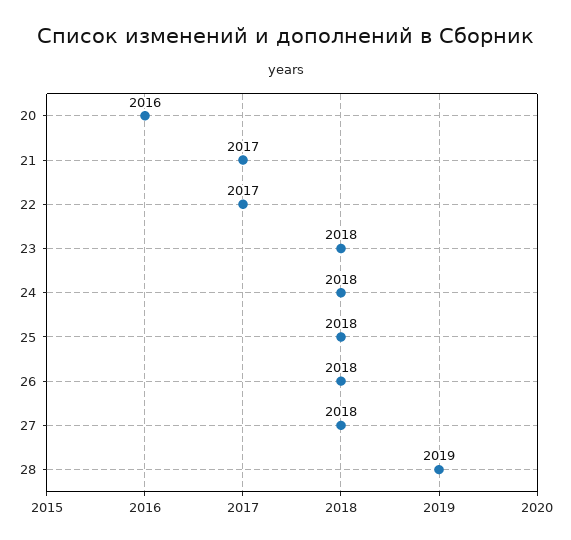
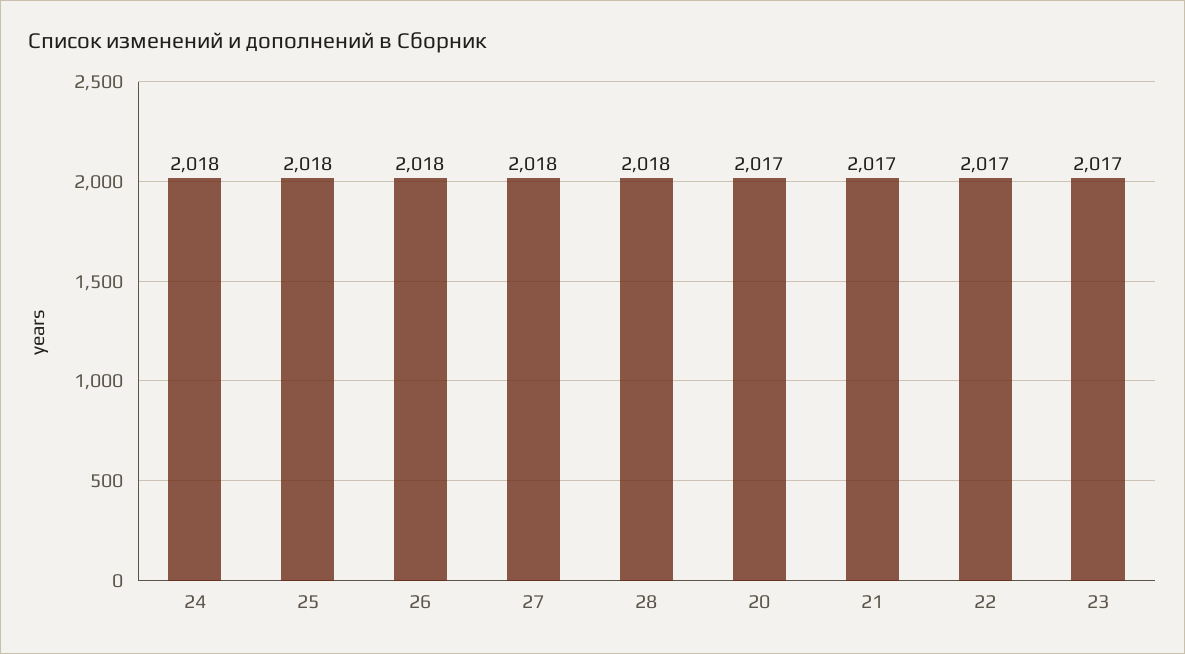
  {
-   "20": 2016,
+   "20": 2017,
    "21": 2017,
    "22": 2017,
-   "23": 2018,
+   "23": 2017,
    "24": 2018,
    "25": 2018,
    "26": 2018,
    "27": 2018,
-   "28": 2019
+   "28": 2018
  }

